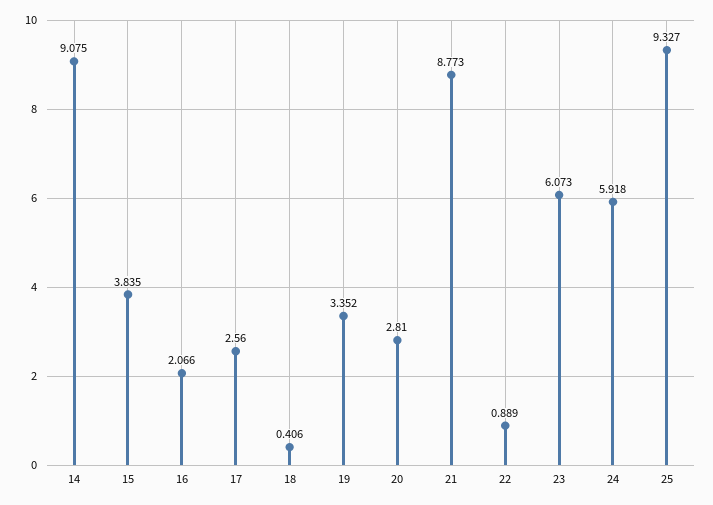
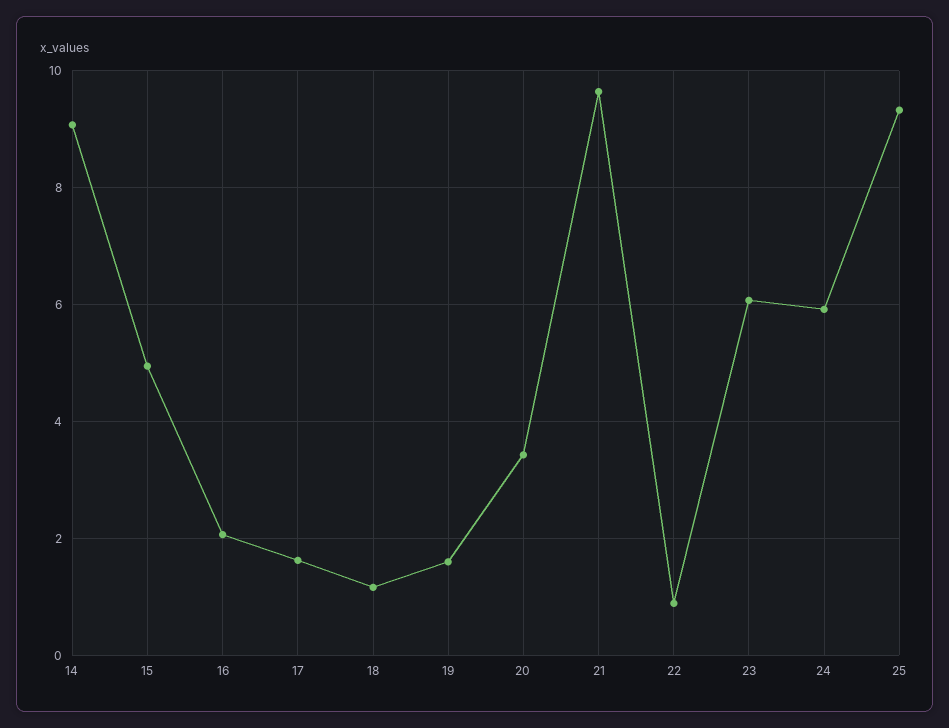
  {
    "14": 9.075,
-   "15": 3.835,
+   "15": 5,
    "16": 2.066,
-   "17": 2.56,
+   "17": 1.6,
-   "18": 0.406,
+   "18": 1.2,
-   "19": 3.352,
+   "19": 1.6,
-   "20": 2.81,
+   "20": 3.4,
-   "21": 8.773,
+   "21": 9.6,
    "22": 0.889,
    "23": 6.073,
    "24": 5.918,
    "25": 9.327
  }

